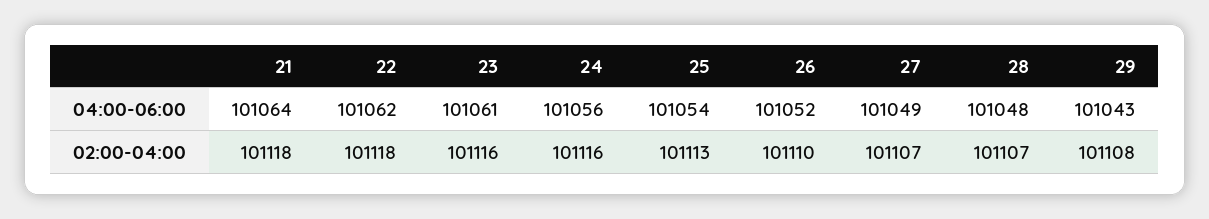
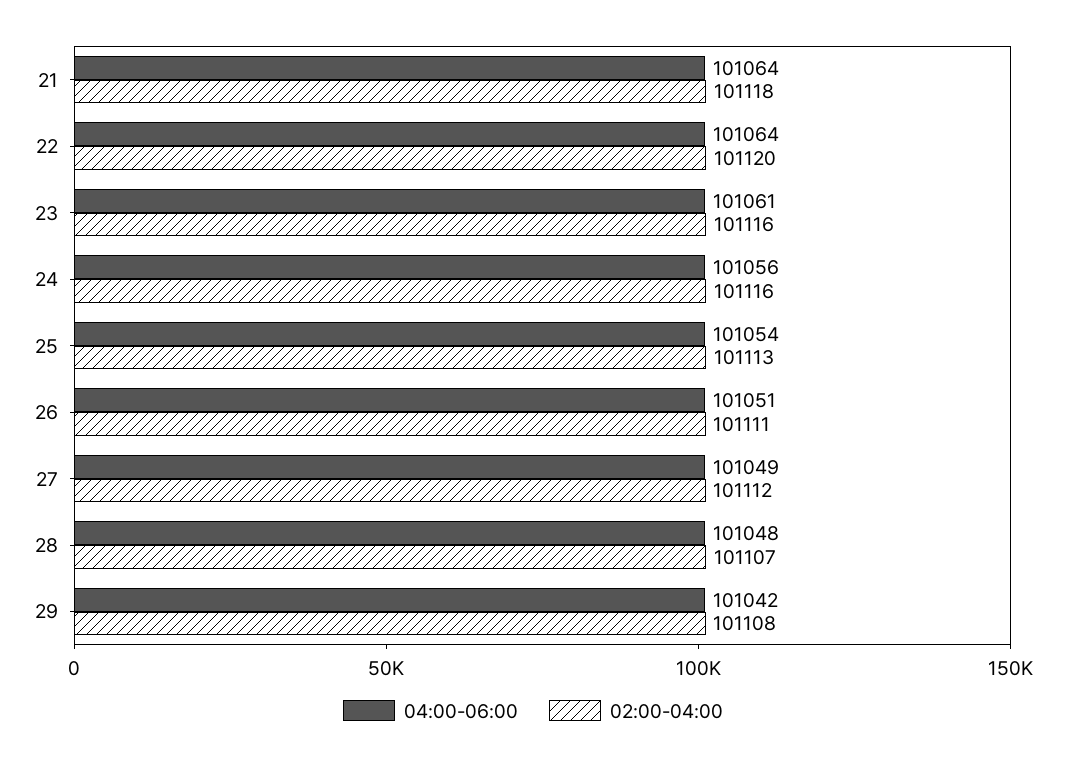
  {
    "04:00-06:00": {
      "21": 101064,
-     "22": 101062,
+     "22": 101064,
      "23": 101061,
      "24": 101056,
      "25": 101054,
-     "26": 101052,
+     "26": 101051,
      "27": 101049,
      "28": 101048,
-     "29": 101043
+     "29": 101042
    },
    "02:00-04:00": {
      "21": 101118,
-     "22": 101118,
+     "22": 101120,
      "23": 101116,
      "24": 101116,
      "25": 101113,
-     "26": 101110,
+     "26": 101111,
-     "27": 101107,
+     "27": 101112,
      "28": 101107,
      "29": 101108
    }
  }

